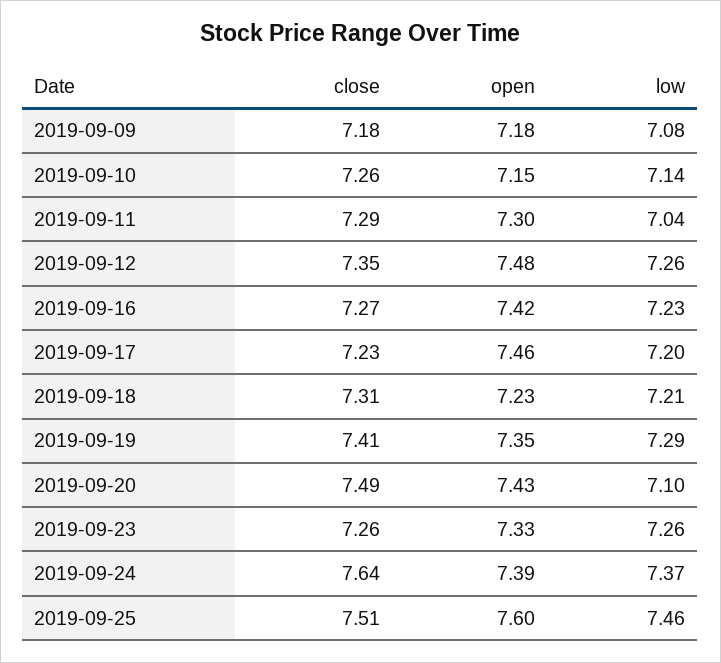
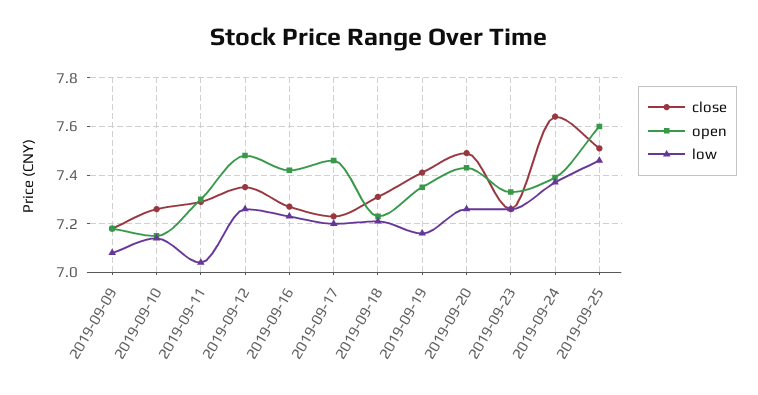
  {
    "close": {
      "2019-09-09": 7.18,
      "2019-09-10": 7.26,
      "2019-09-11": 7.29,
      "2019-09-12": 7.35,
      "2019-09-16": 7.27,
      "2019-09-17": 7.23,
      "2019-09-18": 7.31,
      "2019-09-19": 7.41,
      "2019-09-20": 7.49,
      "2019-09-23": 7.26,
      "2019-09-24": 7.64,
      "2019-09-25": 7.51
    },
    "open": {
      "2019-09-09": 7.18,
      "2019-09-10": 7.15,
      "2019-09-11": 7.3,
      "2019-09-12": 7.48,
      "2019-09-16": 7.42,
      "2019-09-17": 7.46,
      "2019-09-18": 7.23,
      "2019-09-19": 7.35,
      "2019-09-20": 7.43,
      "2019-09-23": 7.33,
      "2019-09-24": 7.39,
      "2019-09-25": 7.6
    },
    "low": {
      "2019-09-09": 7.08,
      "2019-09-10": 7.14,
      "2019-09-11": 7.04,
      "2019-09-12": 7.26,
      "2019-09-16": 7.23,
      "2019-09-17": 7.2,
      "2019-09-18": 7.21,
-     "2019-09-19": 7.29,
+     "2019-09-19": 7.15,
-     "2019-09-20": 7.1,
+     "2019-09-20": 7.25,
      "2019-09-23": 7.26,
      "2019-09-24": 7.37,
      "2019-09-25": 7.46
    }
  }

